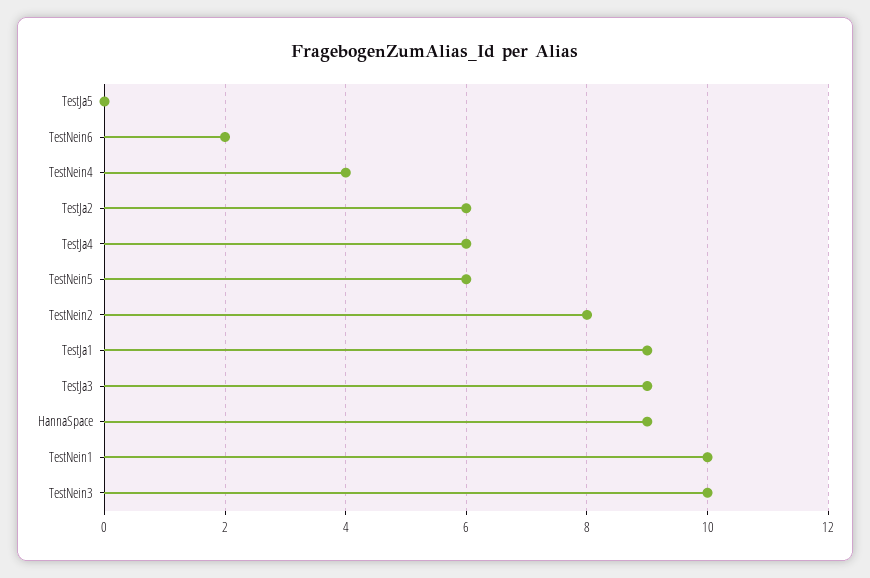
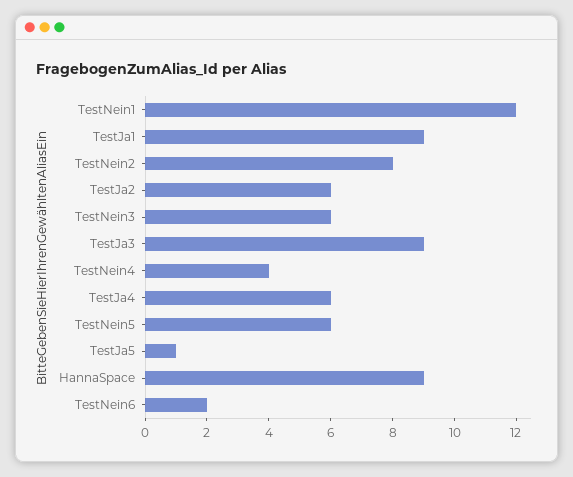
  {
-   "TestJa5": 0,
+   "TestJa5": 1,
    "TestNein6": 2,
    "TestNein4": 4,
    "TestJa2": 6,
    "TestJa4": 6,
    "TestNein5": 6,
    "TestNein2": 8,
    "TestJa1": 9,
    "TestJa3": 9,
    "HannaSpace": 9,
-   "TestNein1": 10,
+   "TestNein1": 12,
-   "TestNein3": 10
+   "TestNein3": 6
  }

